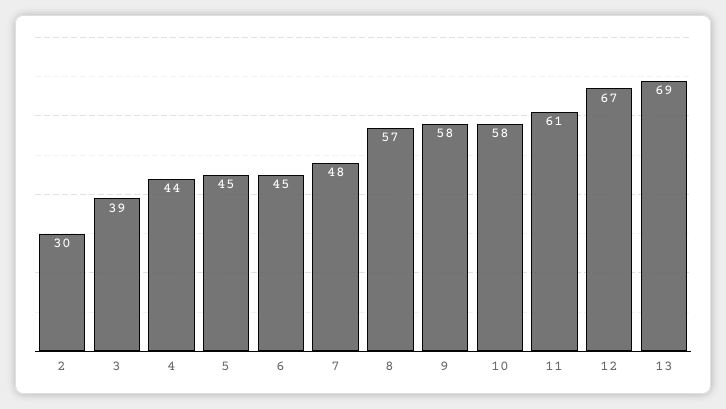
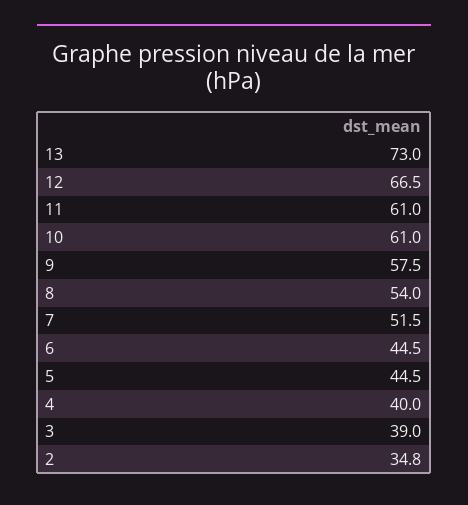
  {
-   "2": 30,
+   "2": 34.8,
    "3": 39,
-   "4": 44,
+   "4": 40,
    "5": 44.5,
    "6": 44.5,
-   "7": 48,
+   "7": 51.5,
-   "8": 57,
+   "8": 54,
    "9": 57.5,
-   "10": 58,
+   "10": 61,
    "11": 61,
    "12": 66.5,
-   "13": 69
+   "13": 73
  }

